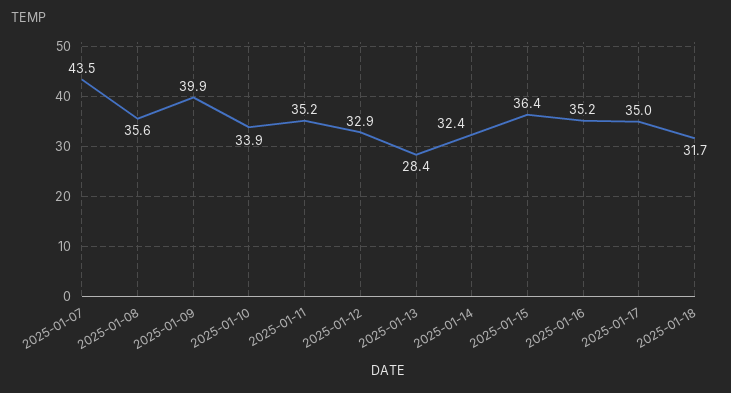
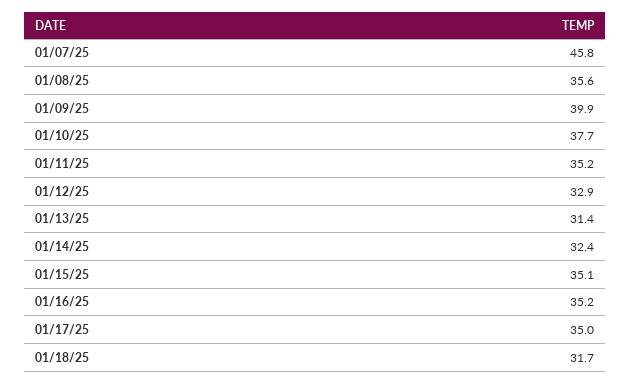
  {
-   "2025-01-07": 43.5,
+   "2025-01-07": 45.8,
    "2025-01-08": 35.6,
    "2025-01-09": 39.9,
-   "2025-01-10": 33.9,
+   "2025-01-10": 37.7,
    "2025-01-11": 35.2,
    "2025-01-12": 32.9,
-   "2025-01-13": 28.4,
+   "2025-01-13": 31.4,
    "2025-01-14": 32.4,
-   "2025-01-15": 36.4,
+   "2025-01-15": 35.1,
    "2025-01-16": 35.2,
    "2025-01-17": 35,
    "2025-01-18": 31.7
  }

